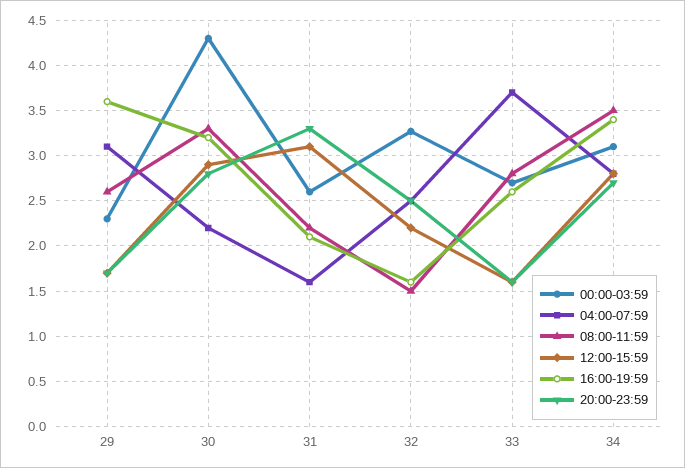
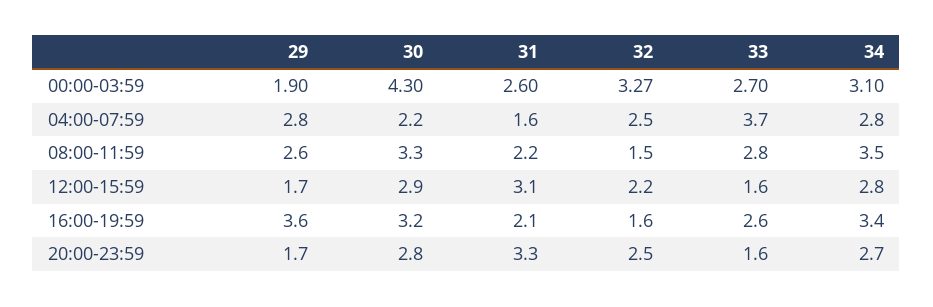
  {
    "00:00-03:59": {
-     "29": 2.3,
+     "29": 1.9,
      "30": 4.3,
      "31": 2.6,
      "32": 3.27,
      "33": 2.7,
      "34": 3.1
    },
    "04:00-07:59": {
-     "29": 3.1,
+     "29": 2.8,
      "30": 2.2,
      "31": 1.6,
      "32": 2.5,
      "33": 3.7,
      "34": 2.8
    },
    "08:00-11:59": {
      "29": 2.6,
      "30": 3.3,
      "31": 2.2,
      "32": 1.5,
      "33": 2.8,
      "34": 3.5
    },
    "12:00-15:59": {
      "29": 1.7,
      "30": 2.9,
      "31": 3.1,
      "32": 2.2,
      "33": 1.6,
      "34": 2.8
    },
    "16:00-19:59": {
      "29": 3.6,
      "30": 3.2,
      "31": 2.1,
      "32": 1.6,
      "33": 2.6,
      "34": 3.4
    },
    "20:00-23:59": {
      "29": 1.7,
      "30": 2.8,
      "31": 3.3,
      "32": 2.5,
      "33": 1.6,
      "34": 2.7
    }
  }

